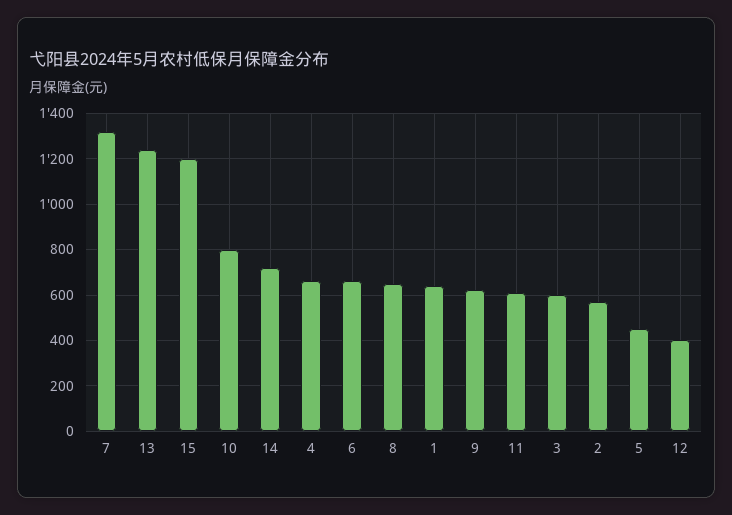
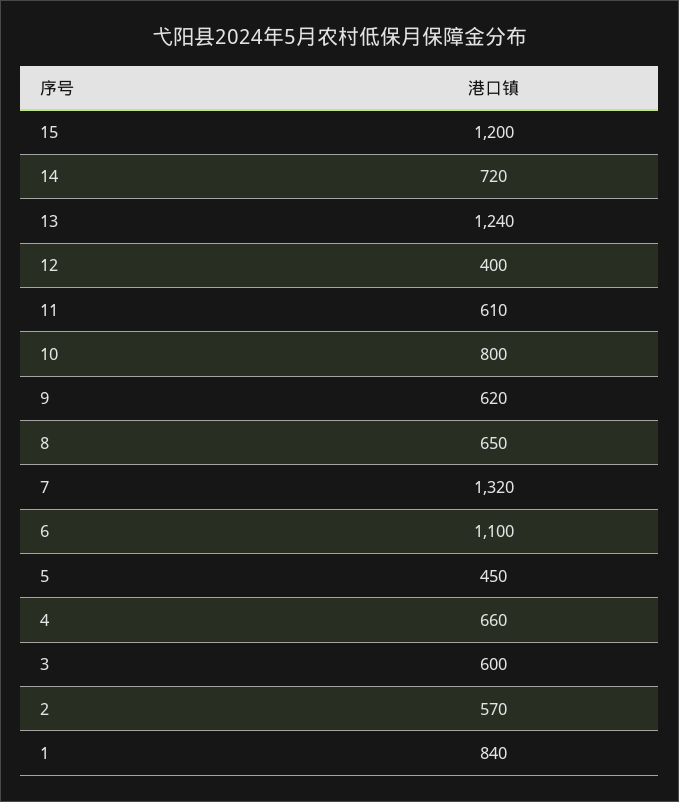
  {
    "7": 1320,
    "13": 1240,
    "15": 1200,
    "10": 800,
    "14": 720,
    "4": 660,
-   "6": 650,
+   "6": 1100,
    "8": 650,
-   "1": 650,
+   "1": 840,
    "9": 620,
    "11": 610,
    "3": 600,
    "2": 570,
    "5": 450,
    "12": 400
  }

